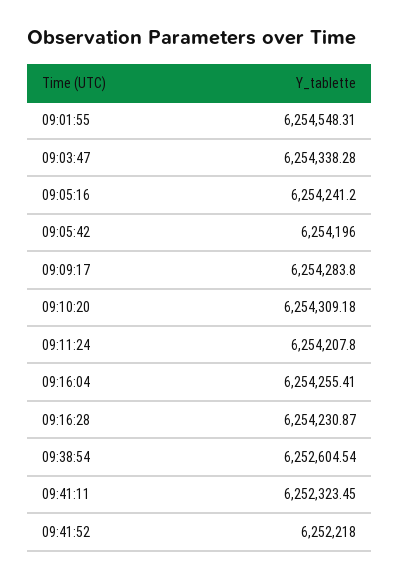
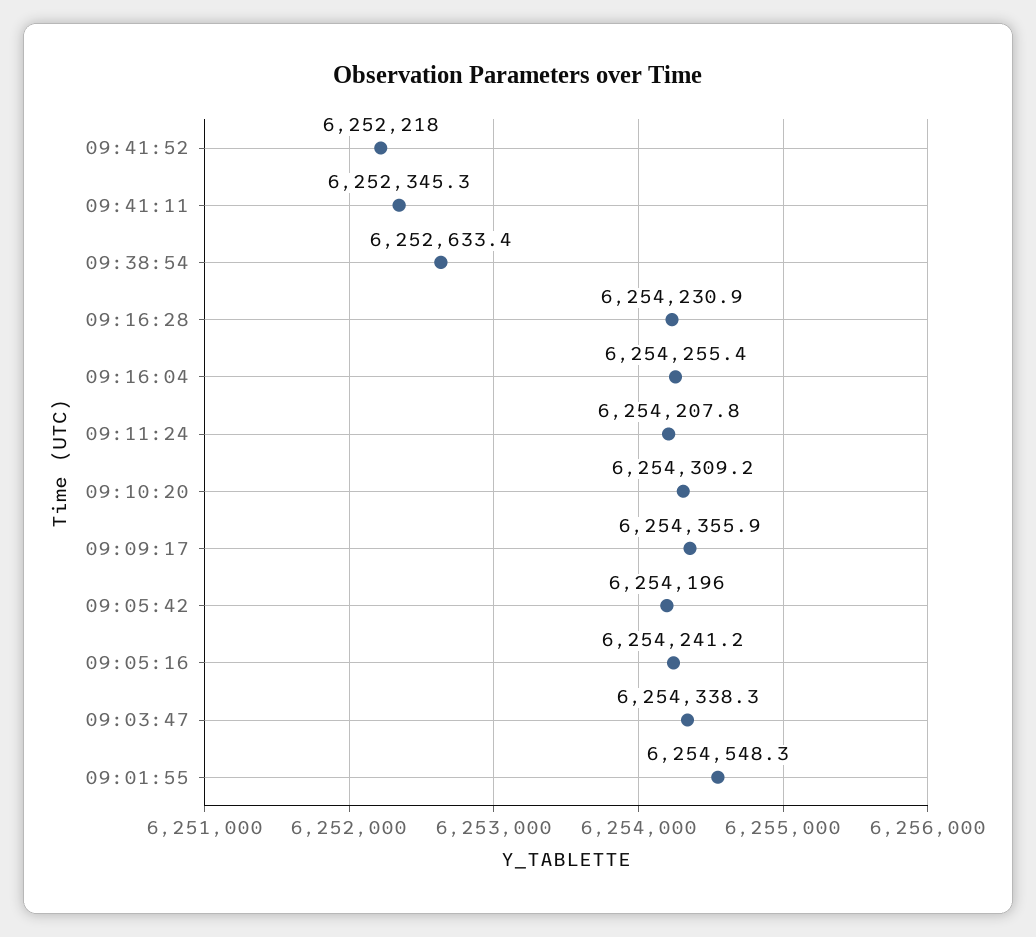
  {
    "09:01:55": 6254548.31,
    "09:03:47": 6254338.28,
    "09:05:16": 6254241.2,
    "09:05:42": 6254196,
-   "09:09:17": 6254283.8,
+   "09:09:17": 6254355.9,
    "09:10:20": 6254309.18,
    "09:11:24": 6254207.8,
    "09:16:04": 6254255.41,
    "09:16:28": 6254230.87,
-   "09:38:54": 6252604.54,
+   "09:38:54": 6252633.4,
-   "09:41:11": 6252323.45,
+   "09:41:11": 6252345.3,
    "09:41:52": 6252218
  }

